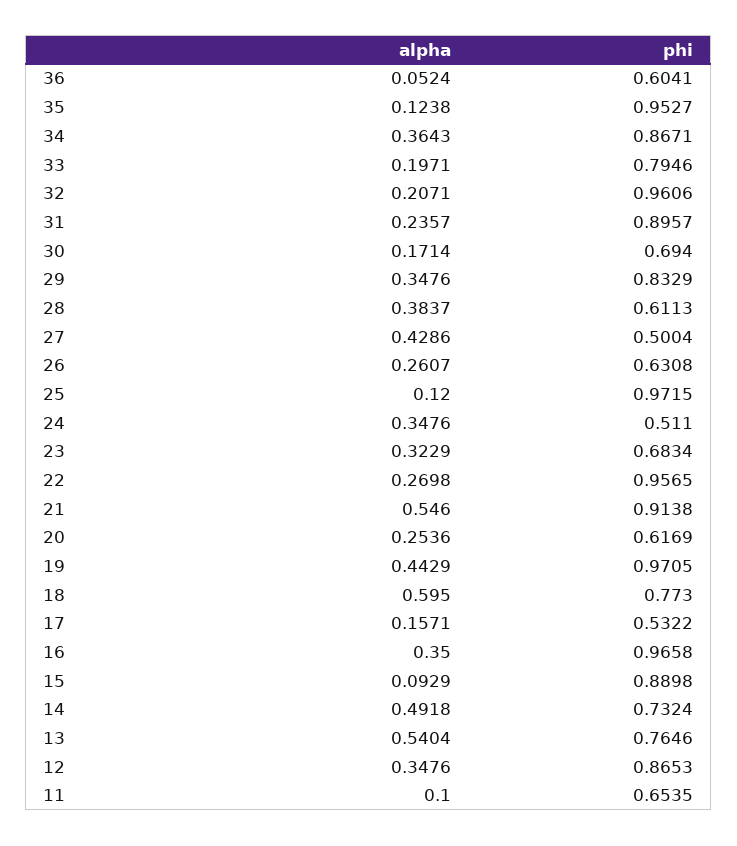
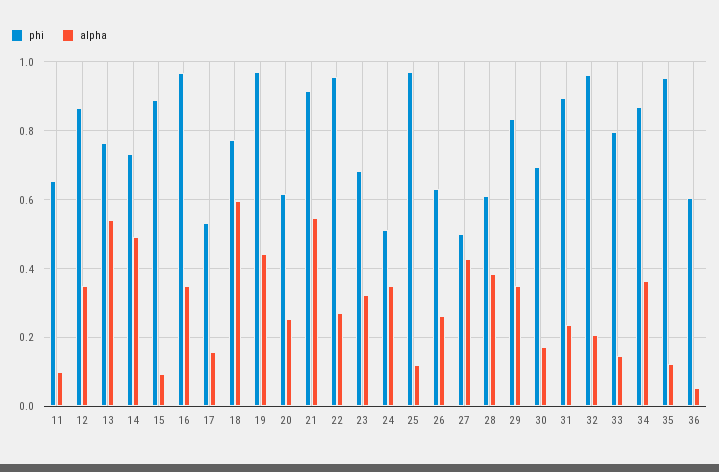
  {
    "alpha": {
      "36": 0.0524,
      "35": 0.1238,
      "34": 0.3643,
-     "33": 0.1971,
+     "33": 0.14,
      "32": 0.2071,
      "31": 0.2357,
      "30": 0.1714,
      "29": 0.3476,
      "28": 0.3837,
      "27": 0.4286,
      "26": 0.2607,
      "25": 0.12,
      "24": 0.3476,
      "23": 0.3229,
      "22": 0.2698,
      "21": 0.546,
      "20": 0.2536,
      "19": 0.4429,
      "18": 0.595,
      "17": 0.1571,
      "16": 0.35,
      "15": 0.0929,
      "14": 0.4918,
      "13": 0.5404,
      "12": 0.3476,
      "11": 0.1
    },
    "phi": {
      "36": 0.6041,
      "35": 0.9527,
      "34": 0.8671,
      "33": 0.7946,
      "32": 0.9606,
      "31": 0.8957,
      "30": 0.694,
      "29": 0.8329,
      "28": 0.6113,
      "27": 0.5004,
      "26": 0.6308,
      "25": 0.9715,
      "24": 0.511,
      "23": 0.6834,
      "22": 0.9565,
      "21": 0.9138,
      "20": 0.6169,
      "19": 0.9705,
      "18": 0.773,
      "17": 0.5322,
      "16": 0.9658,
      "15": 0.8898,
      "14": 0.7324,
      "13": 0.7646,
      "12": 0.8653,
      "11": 0.6535
    }
  }

